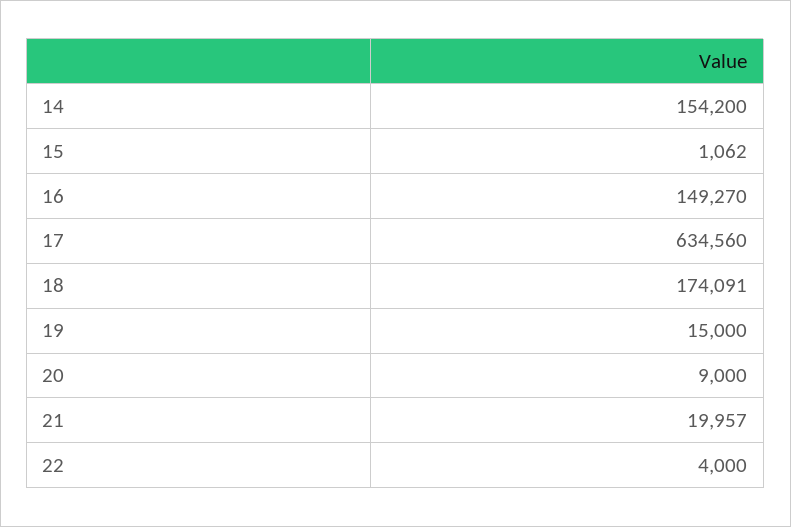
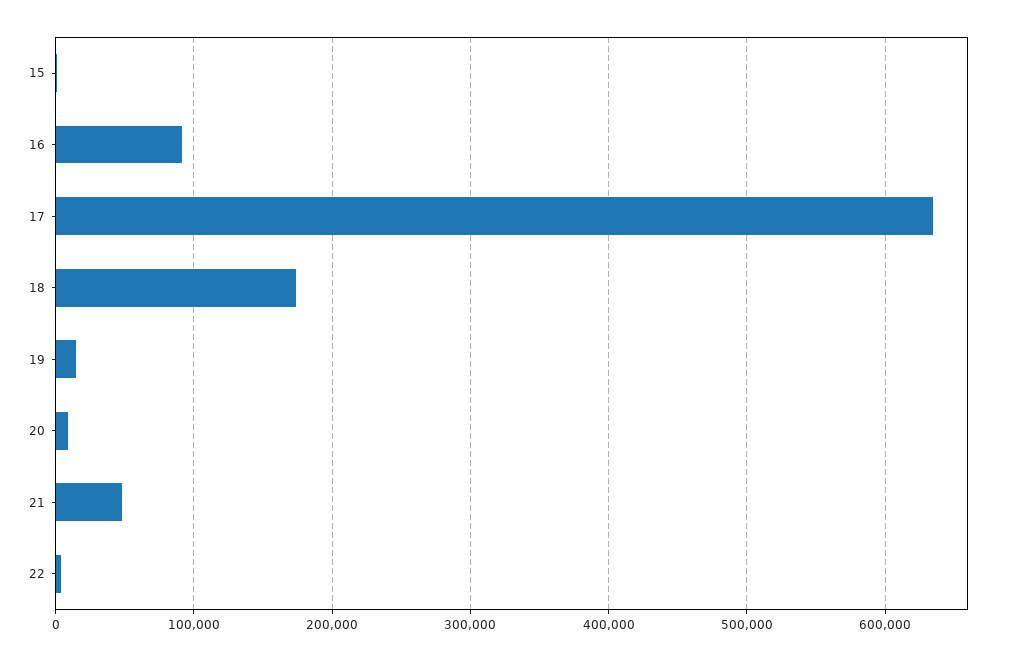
  {
-   "14": 154200,
    "15": 1062,
-   "16": 149270,
+   "16": 90000,
    "17": 634560,
    "18": 174091,
    "19": 15000,
    "20": 9000,
-   "21": 19957,
+   "21": 50000,
    "22": 4000
  }

